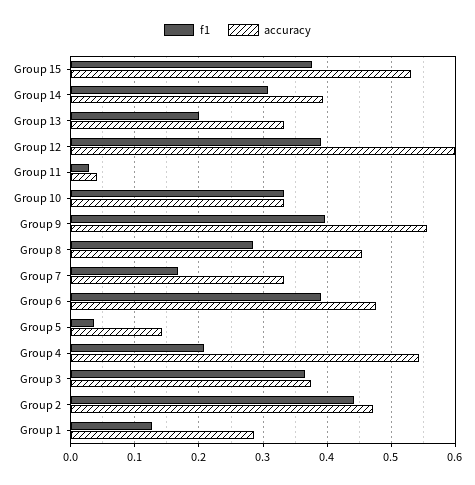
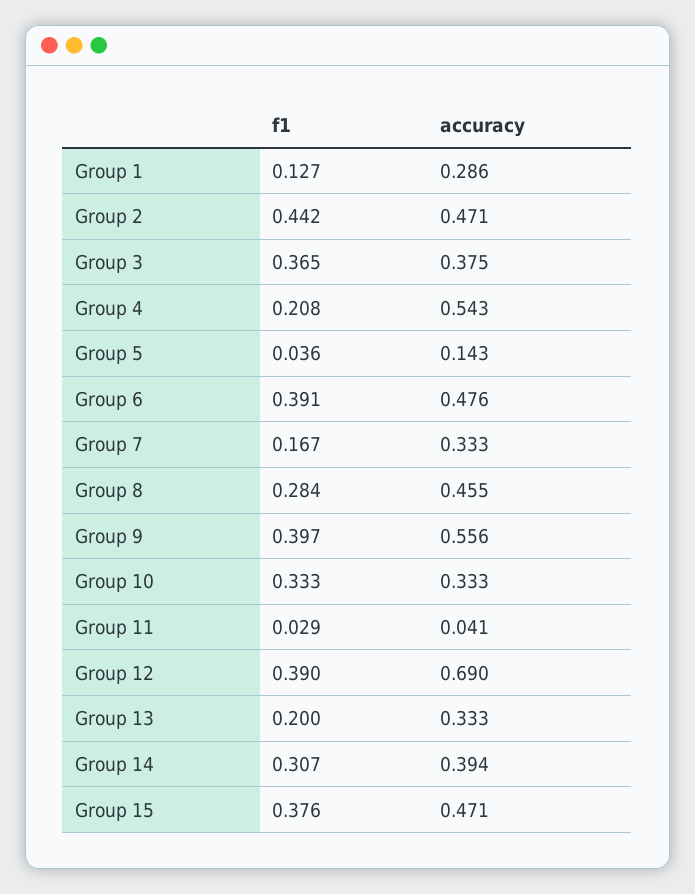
  {
    "f1": {
      "Group 15": 0.376,
      "Group 14": 0.307,
      "Group 13": 0.2,
      "Group 12": 0.39,
      "Group 11": 0.029,
      "Group 10": 0.333,
      "Group 9": 0.397,
      "Group 8": 0.284,
      "Group 7": 0.167,
      "Group 6": 0.391,
      "Group 5": 0.036,
      "Group 4": 0.208,
      "Group 3": 0.365,
      "Group 2": 0.442,
      "Group 1": 0.127
    },
    "accuracy": {
-     "Group 15": 0.53,
+     "Group 15": 0.471,
      "Group 14": 0.394,
      "Group 13": 0.333,
-     "Group 12": 0.6,
+     "Group 12": 0.69,
      "Group 11": 0.041,
      "Group 10": 0.333,
      "Group 9": 0.556,
      "Group 8": 0.455,
      "Group 7": 0.333,
      "Group 6": 0.476,
      "Group 5": 0.143,
      "Group 4": 0.543,
      "Group 3": 0.375,
      "Group 2": 0.471,
      "Group 1": 0.286
    }
  }

